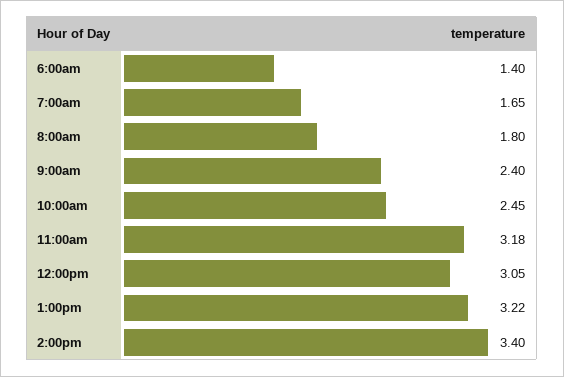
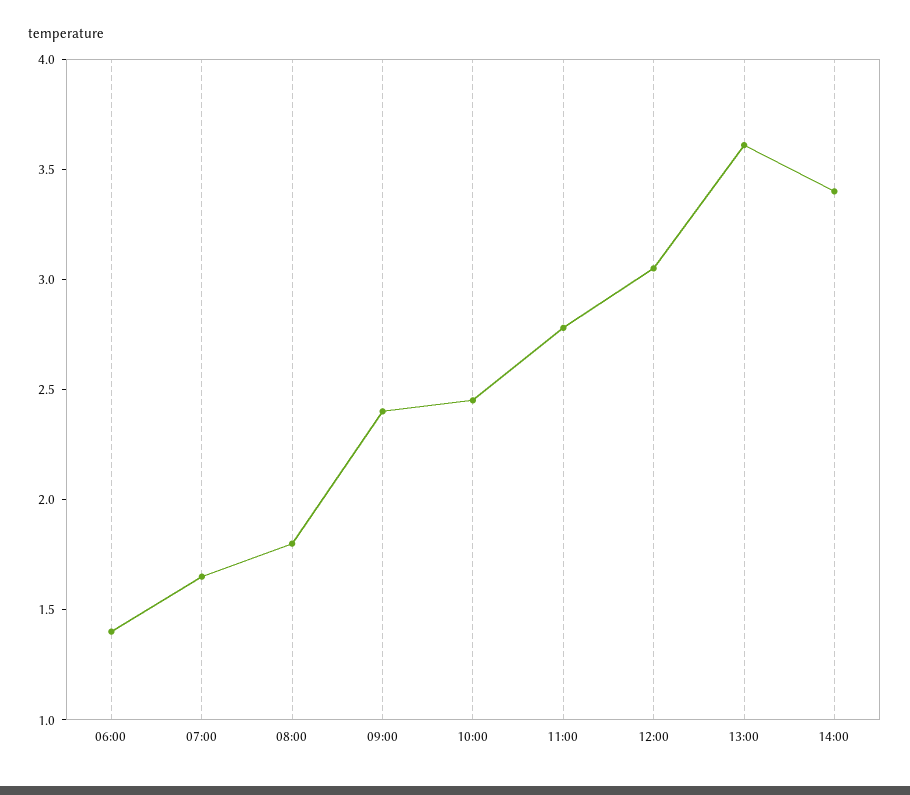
  {
    "6:00am": 1.4,
    "7:00am": 1.65,
    "8:00am": 1.8,
    "9:00am": 2.4,
    "10:00am": 2.45,
-   "11:00am": 3.18,
+   "11:00am": 2.8,
    "12:00pm": 3.05,
-   "1:00pm": 3.22,
+   "1:00pm": 3.6,
    "2:00pm": 3.4
  }

